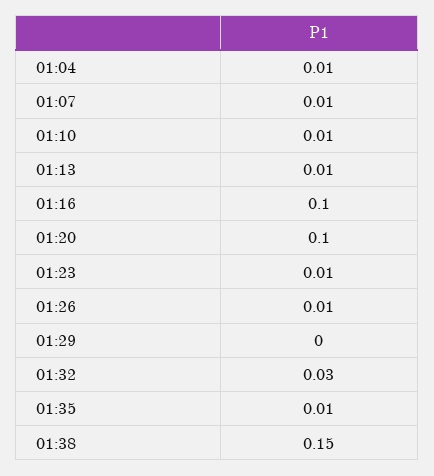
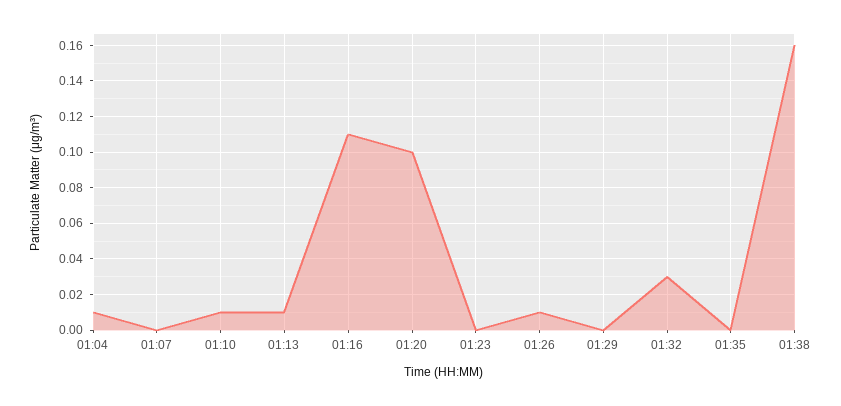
  {
    "01:04": 0.01,
-   "01:07": 0.01,
+   "01:07": 0,
    "01:10": 0.01,
    "01:13": 0.01,
-   "01:16": 0.1,
+   "01:16": 0.11,
    "01:20": 0.1,
-   "01:23": 0.01,
+   "01:23": 0,
    "01:26": 0.01,
    "01:29": 0,
    "01:32": 0.03,
-   "01:35": 0.01,
+   "01:35": 0,
-   "01:38": 0.15
+   "01:38": 0.16
  }

